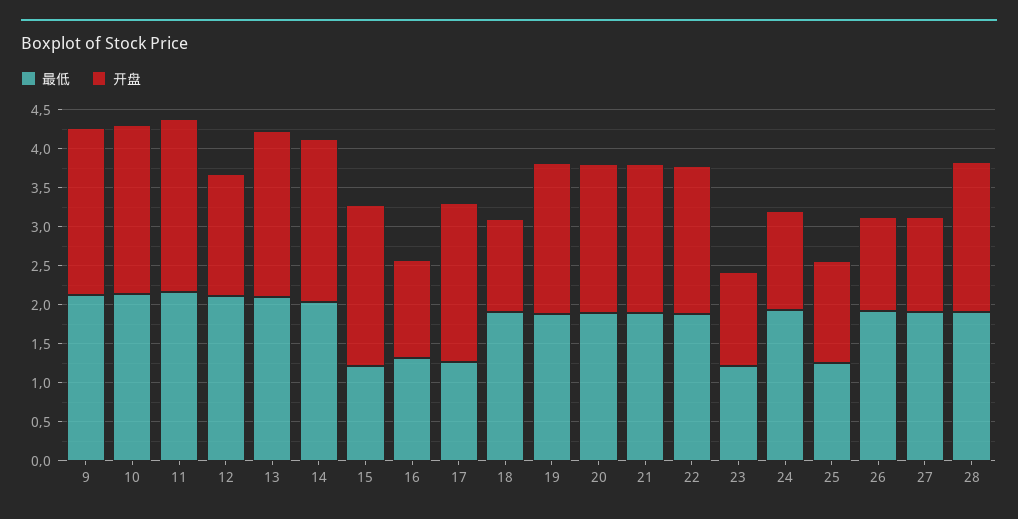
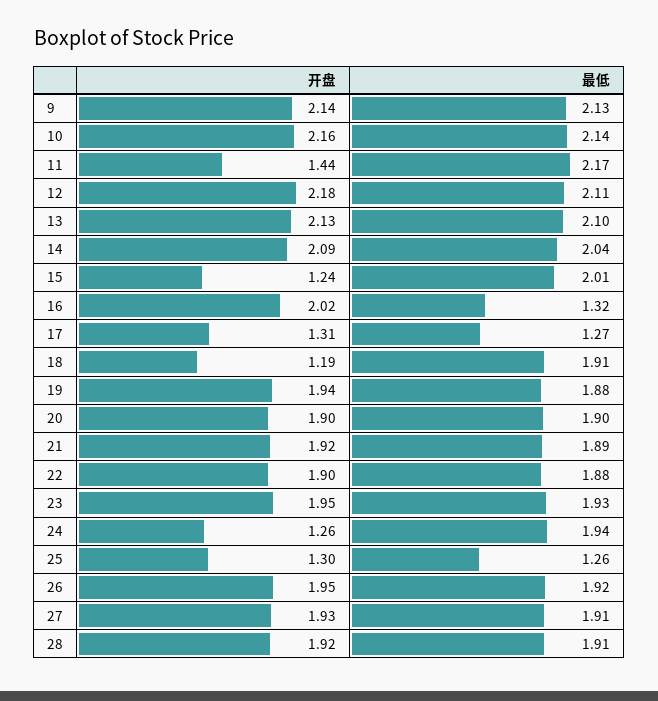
  {
    "最低": {
      "9": 2.13,
      "10": 2.14,
      "11": 2.17,
      "12": 2.11,
      "13": 2.1,
      "14": 2.04,
-     "15": 1.25,
+     "15": 2.01,
      "16": 1.32,
      "17": 1.27,
      "18": 1.91,
      "19": 1.88,
      "20": 1.9,
      "21": 1.89,
      "22": 1.88,
-     "23": 1.25,
+     "23": 1.93,
      "24": 1.94,
      "25": 1.26,
      "26": 1.92,
      "27": 1.91,
      "28": 1.91
    },
    "开盘": {
      "9": 2.14,
      "10": 2.16,
-     "11": 2.25,
+     "11": 1.44,
-     "12": 1.5,
+     "12": 2.18,
      "13": 2.13,
      "14": 2.09,
-     "15": 2,
+     "15": 1.24,
-     "16": 1.25,
+     "16": 2.02,
-     "17": 2,
+     "17": 1.31,
      "18": 1.19,
      "19": 1.94,
      "20": 1.9,
      "21": 1.92,
      "22": 1.9,
-     "23": 1.25,
+     "23": 1.95,
      "24": 1.26,
      "25": 1.3,
-     "26": 1.25,
+     "26": 1.95,
-     "27": 1.25,
+     "27": 1.93,
      "28": 1.92
    }
  }

